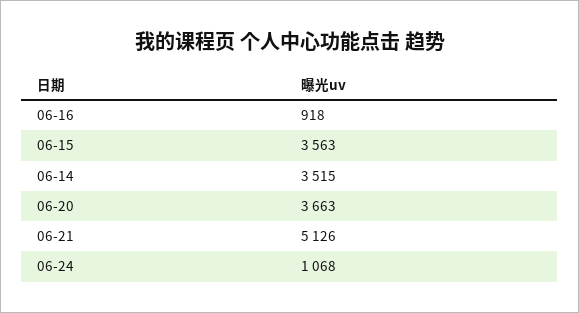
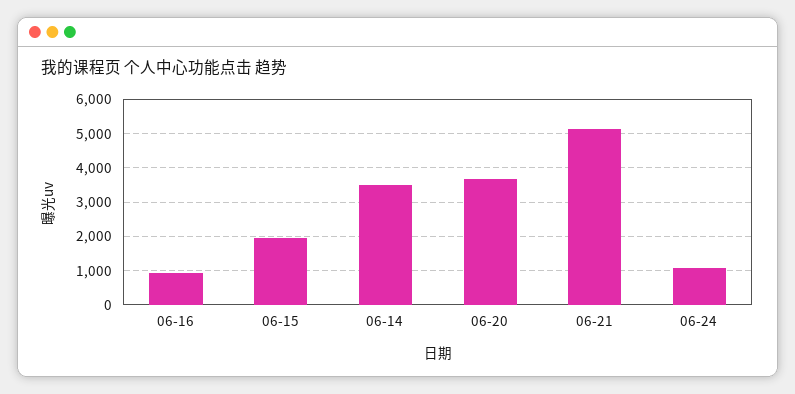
  {
    "06-16": 918,
-   "06-15": 3563,
+   "06-15": 2000,
    "06-14": 3515,
    "06-20": 3663,
    "06-21": 5126,
    "06-24": 1068
  }

